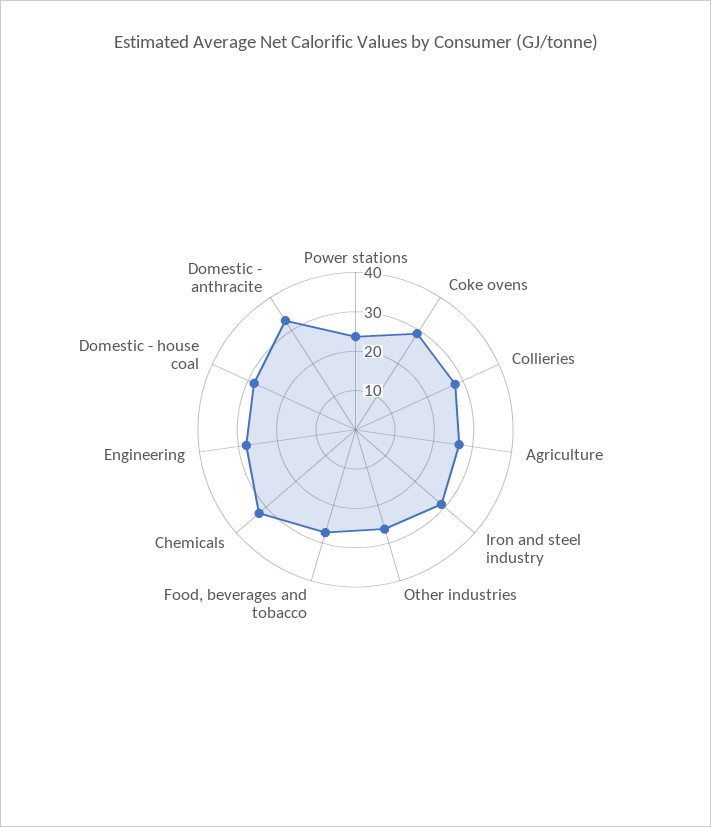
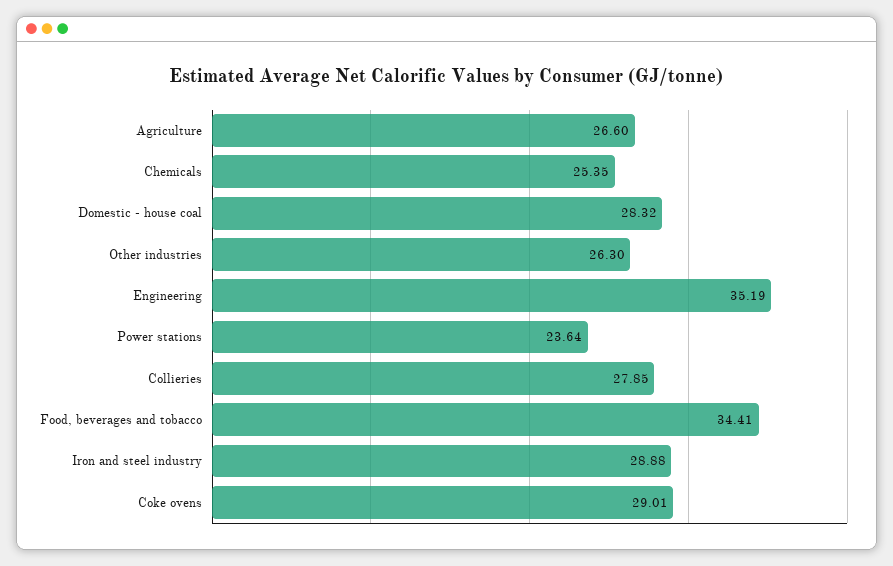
  {
    "Power stations": 23.64,
    "Coke ovens": 29.01,
    "Collieries": 27.85,
    "Agriculture": 26.6,
    "Iron and steel industry": 28.88,
    "Other industries": 26.3,
-   "Food, beverages and tobacco": 27.5,
+   "Food, beverages and tobacco": 34.41,
-   "Chemicals": 32.5,
+   "Chemicals": 25.35,
-   "Engineering": 27.5,
+   "Engineering": 35.19,
-   "Domestic - house coal": 28.32,
+   "Domestic - house coal": 28.32
-   "Domestic - anthracite": 32.5
  }

